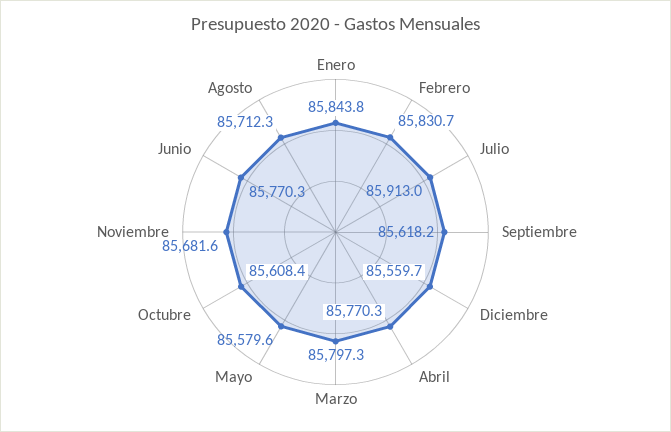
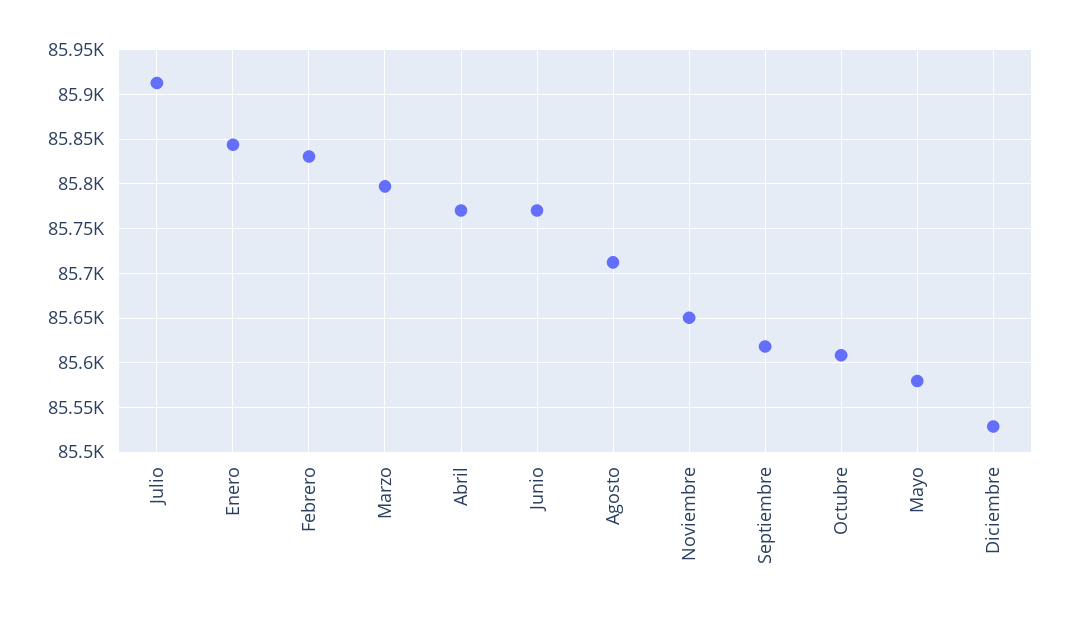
  {
    "Enero": 85843.8,
    "Febrero": 85830.7,
    "Julio": 85913,
    "Septiembre": 85618.2,
-   "Diciembre": 85559.7,
+   "Diciembre": 85530,
    "Abril": 85770.3,
    "Marzo": 85797.3,
    "Mayo": 85579.6,
    "Octubre": 85608.4,
-   "Noviembre": 85681.6,
+   "Noviembre": 85650,
    "Junio": 85770.3,
    "Agosto": 85712.3
  }

